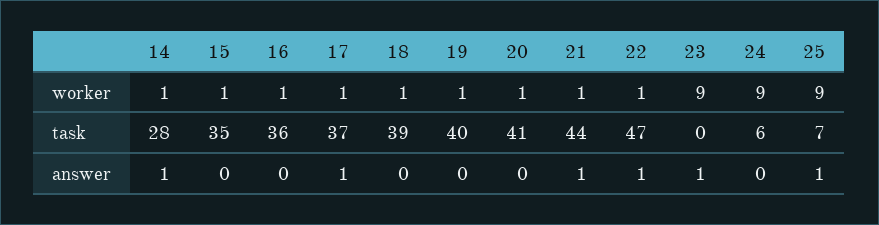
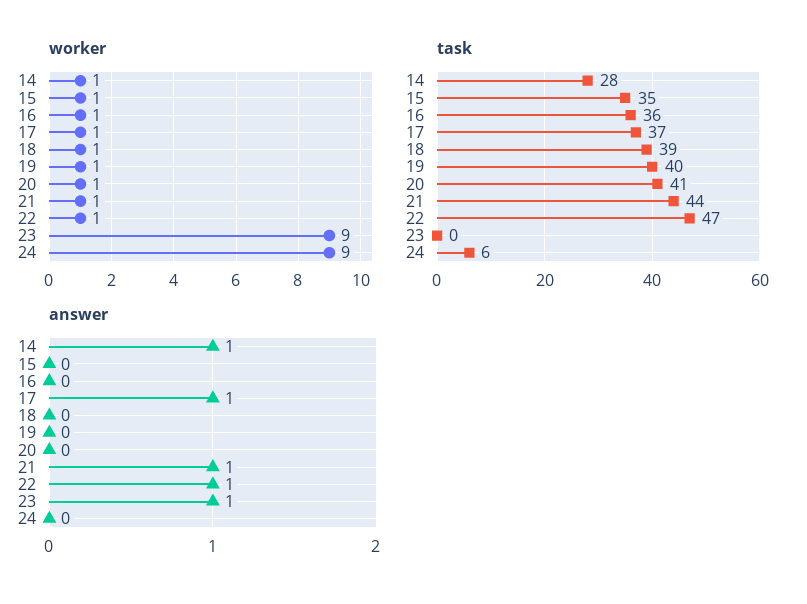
  {
    "worker": {
      "14": 1,
      "15": 1,
      "16": 1,
      "17": 1,
      "18": 1,
      "19": 1,
      "20": 1,
      "21": 1,
      "22": 1,
      "23": 9,
-     "24": 9,
+     "24": 9
-     "25": 9
    },
    "task": {
      "14": 28,
      "15": 35,
      "16": 36,
      "17": 37,
      "18": 39,
      "19": 40,
      "20": 41,
      "21": 44,
      "22": 47,
      "23": 0,
-     "24": 6,
+     "24": 6
-     "25": 7
    },
    "answer": {
      "14": 1,
      "15": 0,
      "16": 0,
      "17": 1,
      "18": 0,
      "19": 0,
      "20": 0,
      "21": 1,
      "22": 1,
      "23": 1,
-     "24": 0,
+     "24": 0
-     "25": 1
    }
  }

